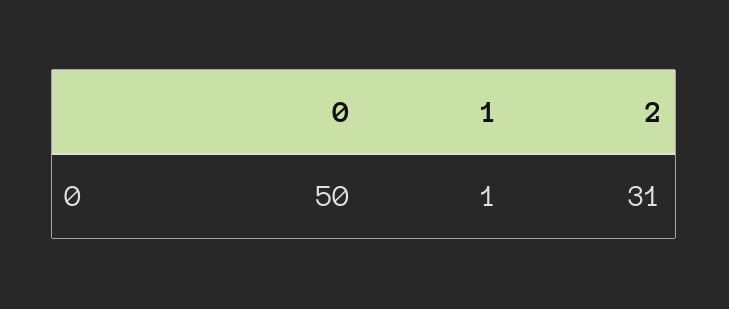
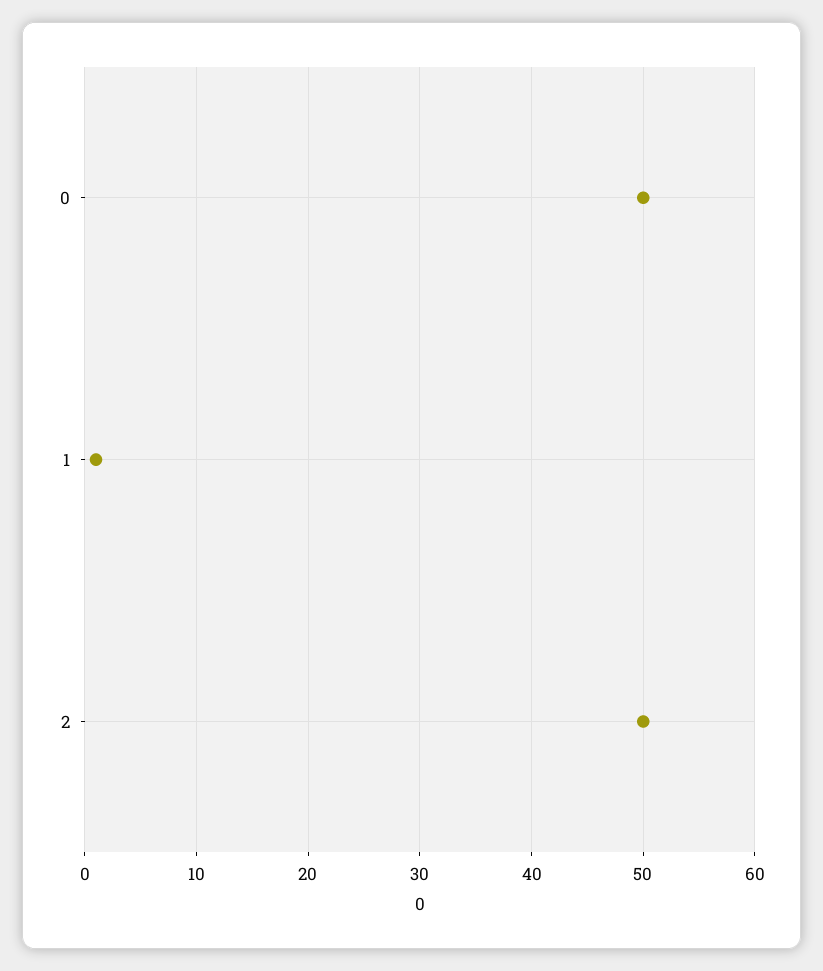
  {
    "0": 50,
    "1": 1,
-   "2": 31
+   "2": 50
  }

